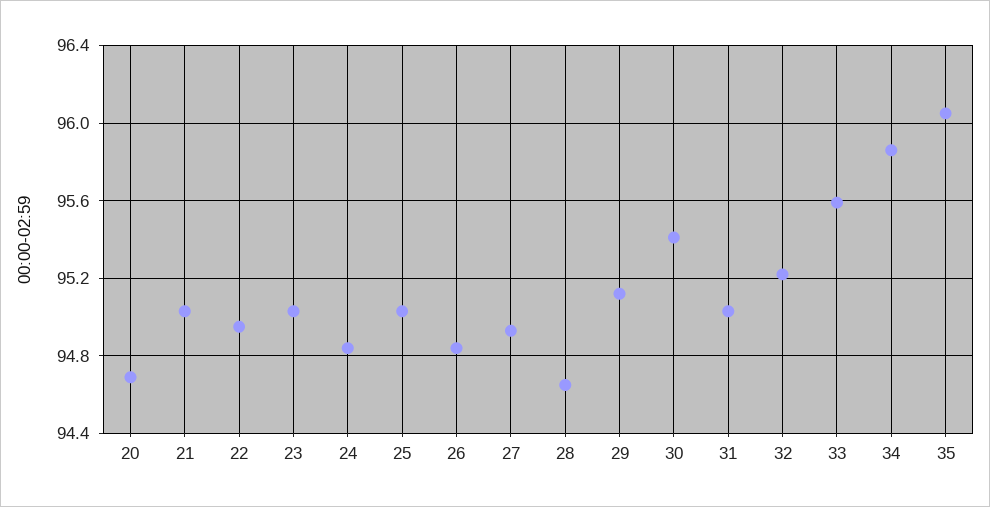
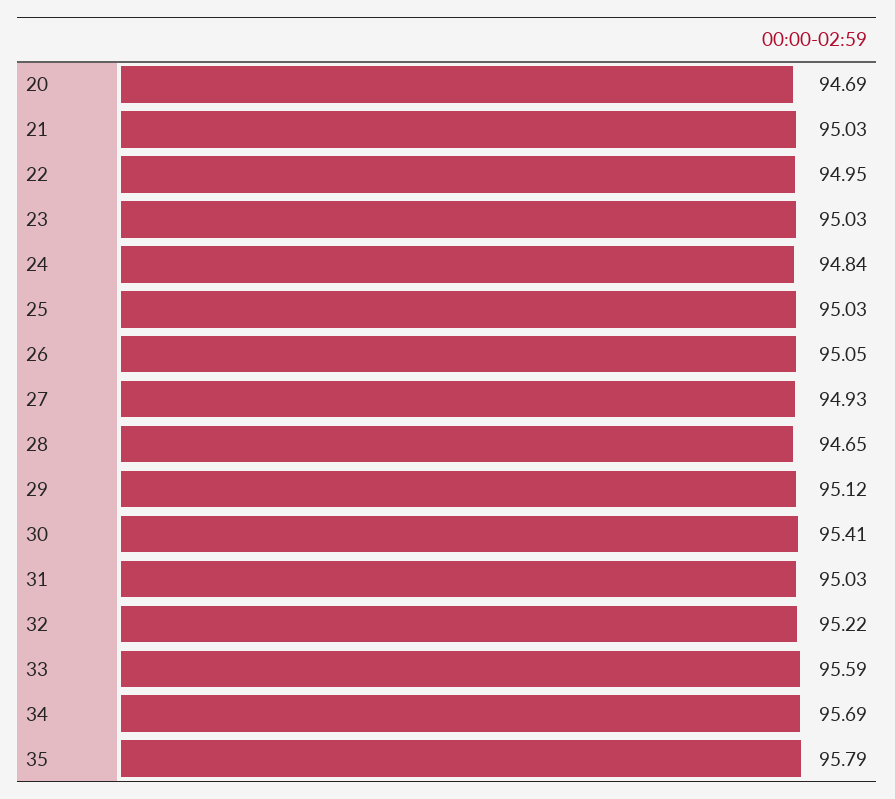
  {
    "20": 94.69,
    "21": 95.03,
    "22": 94.95,
    "23": 95.03,
    "24": 94.84,
    "25": 95.03,
-   "26": 94.85,
+   "26": 95.05,
    "27": 94.93,
    "28": 94.65,
    "29": 95.12,
    "30": 95.41,
    "31": 95.03,
    "32": 95.22,
    "33": 95.59,
-   "34": 95.85,
+   "34": 95.69,
-   "35": 96.05
+   "35": 95.79
  }

